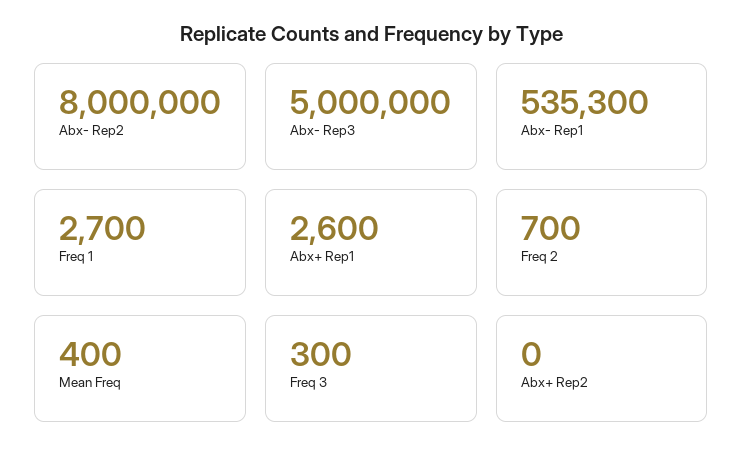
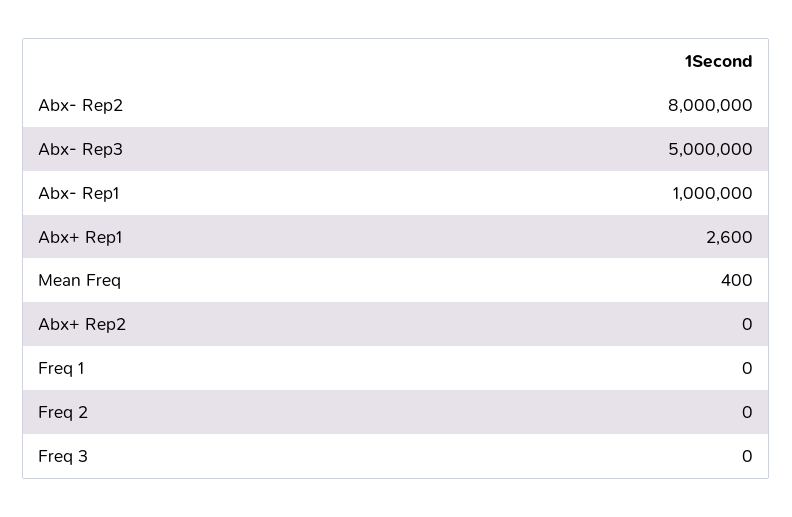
  {
    "Abx- Rep2": 8000000,
    "Abx- Rep3": 5000000,
-   "Abx- Rep1": 535300,
+   "Abx- Rep1": 1000000,
-   "Freq 1": 2700,
+   "Freq 1": 0,
    "Abx+ Rep1": 2600,
-   "Freq 2": 700,
+   "Freq 2": 0,
    "Mean Freq": 400,
-   "Freq 3": 300,
+   "Freq 3": 0,
    "Abx+ Rep2": 0
  }

